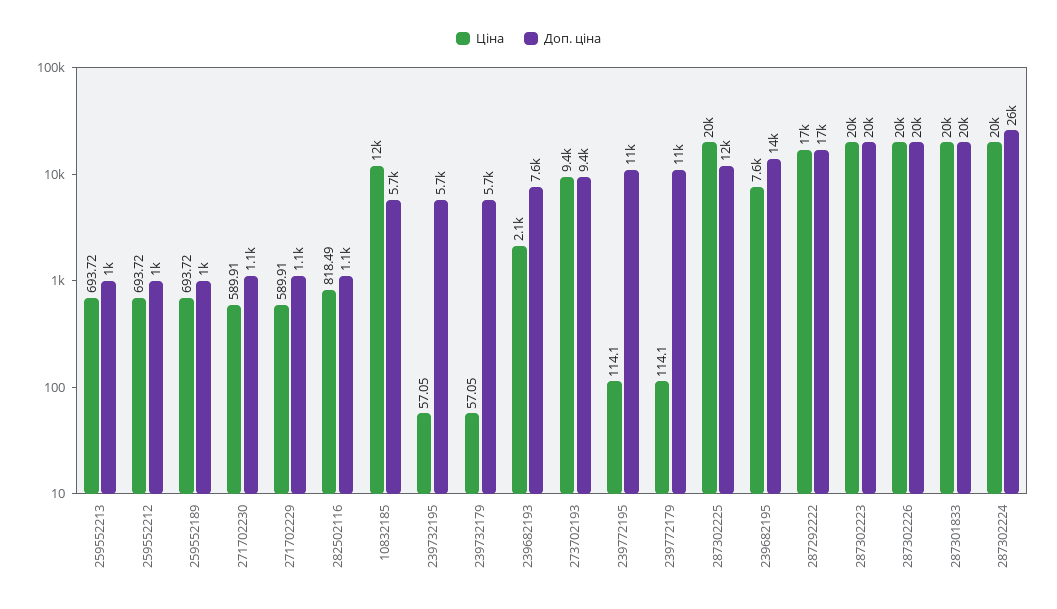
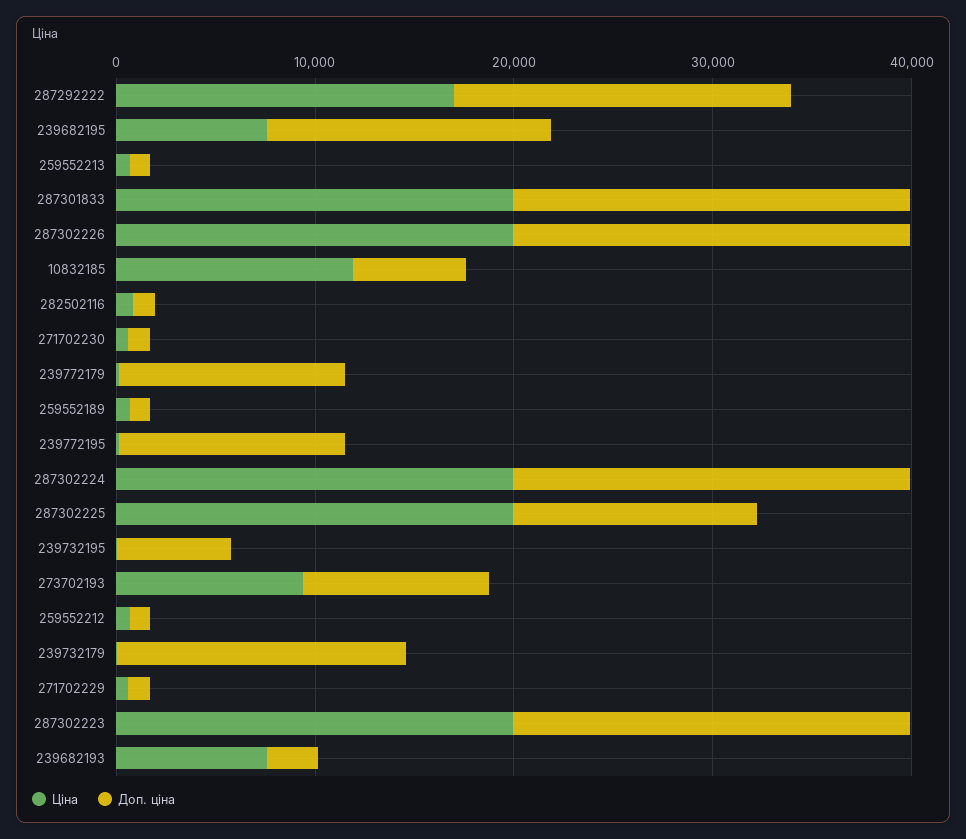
  {
    "Ціна": {
      "259552213": 693.72,
      "259552212": 693.72,
      "259552189": 693.72,
      "271702230": 589.91,
      "271702229": 589.91,
      "282502116": 818.49,
      "10832185": 12000,
      "239732195": 57.05,
      "239732179": 57.05,
-     "239682193": 2100,
+     "239682193": 8000,
      "273702193": 9400,
      "239772195": 114.1,
      "239772179": 114.1,
      "287302225": 20000,
      "239682195": 7600,
      "287292222": 17000,
      "287302223": 20000,
      "287302226": 20000,
      "287301833": 20000,
      "287302224": 20000
    },
    "Доп. ціна": {
      "259552213": 1000,
      "259552212": 1000,
      "259552189": 1000,
      "271702230": 1100,
      "271702229": 1100,
      "282502116": 1100,
      "10832185": 5700,
      "239732195": 5700,
-     "239732179": 5700,
+     "239732179": 14000,
-     "239682193": 7600,
+     "239682193": 2000,
      "273702193": 9400,
      "239772195": 11000,
      "239772179": 11000,
      "287302225": 12000,
      "239682195": 14000,
      "287292222": 17000,
      "287302223": 20000,
      "287302226": 20000,
      "287301833": 20000,
-     "287302224": 26000
+     "287302224": 20000
    }
  }

